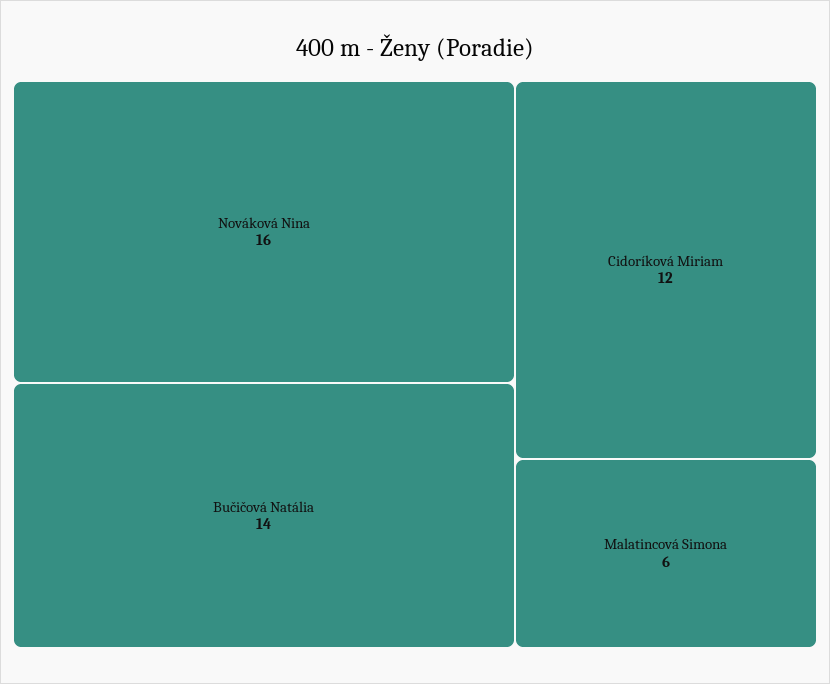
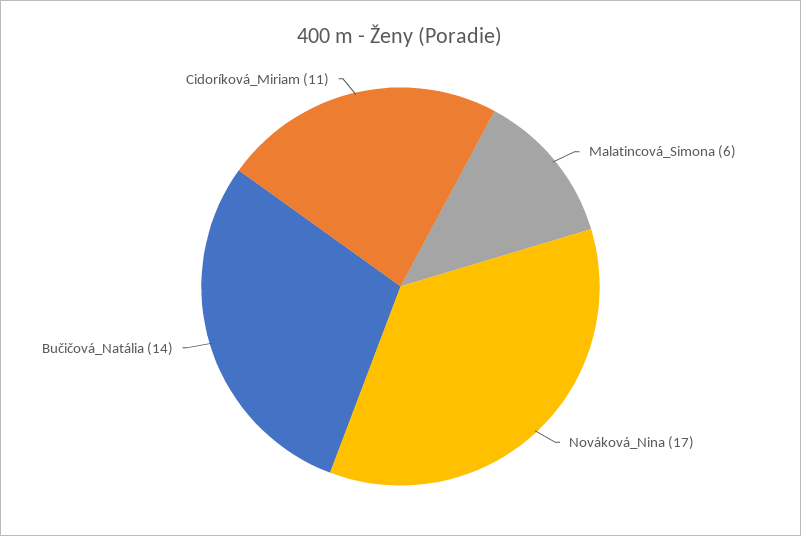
  {
-   "Nováková Nina": 16,
+   "Nováková Nina": 17,
    "Bučičová Natália": 14,
-   "Cidoríková Miriam": 12,
+   "Cidoríková Miriam": 11,
    "Malatincová Simona": 6
  }

